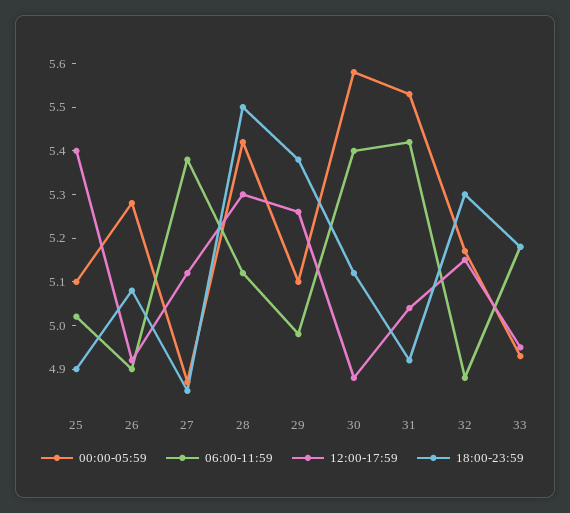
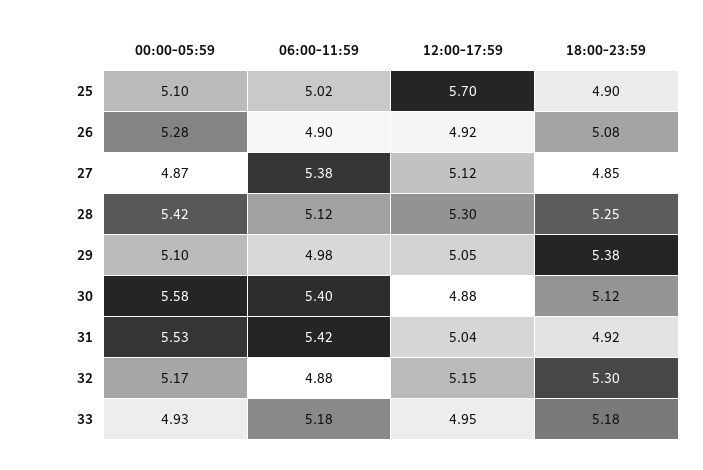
  {
    "00:00-05:59": {
      "25": 5.1,
      "26": 5.28,
      "27": 4.87,
      "28": 5.42,
      "29": 5.1,
      "30": 5.58,
      "31": 5.53,
      "32": 5.17,
      "33": 4.93
    },
    "06:00-11:59": {
      "25": 5.02,
      "26": 4.9,
      "27": 5.38,
      "28": 5.12,
      "29": 4.98,
      "30": 5.4,
      "31": 5.42,
      "32": 4.88,
      "33": 5.18
    },
    "12:00-17:59": {
-     "25": 5.4,
+     "25": 5.7,
      "26": 4.92,
      "27": 5.12,
      "28": 5.3,
-     "29": 5.25,
+     "29": 5.05,
      "30": 4.88,
      "31": 5.04,
      "32": 5.15,
      "33": 4.95
    },
    "18:00-23:59": {
      "25": 4.9,
      "26": 5.08,
      "27": 4.85,
-     "28": 5.5,
+     "28": 5.25,
      "29": 5.38,
      "30": 5.12,
      "31": 4.92,
      "32": 5.3,
      "33": 5.18
    }
  }

